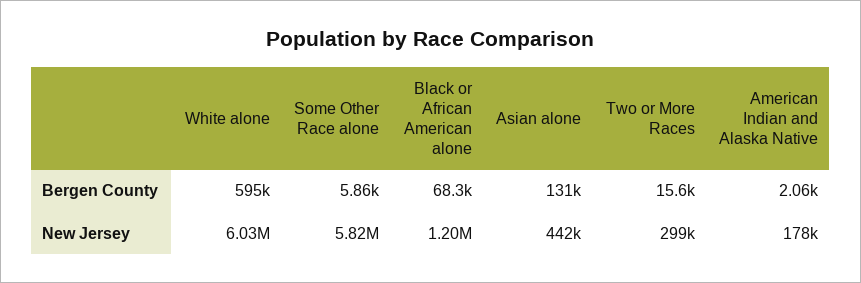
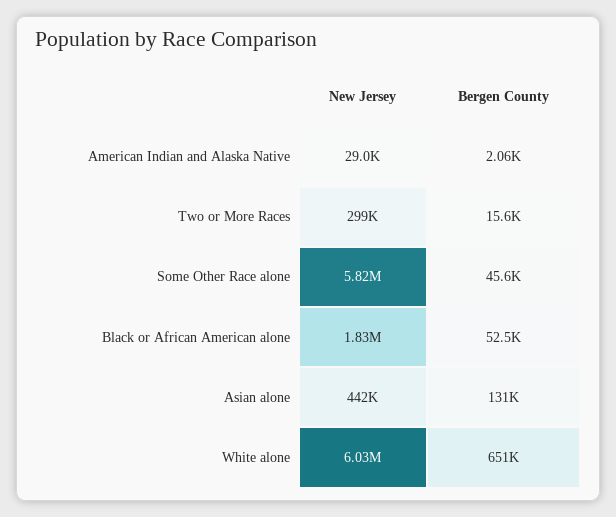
  {
    "White alone": {
-     "Bergen County": 595000,
+     "Bergen County": 651000,
      "New Jersey": 6030000
    },
    "Some Other Race alone": {
-     "Bergen County": 5860,
+     "Bergen County": 45600,
      "New Jersey": 5820000
    },
    "Black or African American alone": {
-     "Bergen County": 68300,
+     "Bergen County": 52500,
-     "New Jersey": 1200000
+     "New Jersey": 1830000
    },
    "Asian alone": {
      "Bergen County": 131000,
      "New Jersey": 442000
    },
    "Two or More Races": {
      "Bergen County": 15600,
      "New Jersey": 299000
    },
    "American Indian and Alaska Native": {
      "Bergen County": 2060,
-     "New Jersey": 178000
+     "New Jersey": 29000
    }
  }

